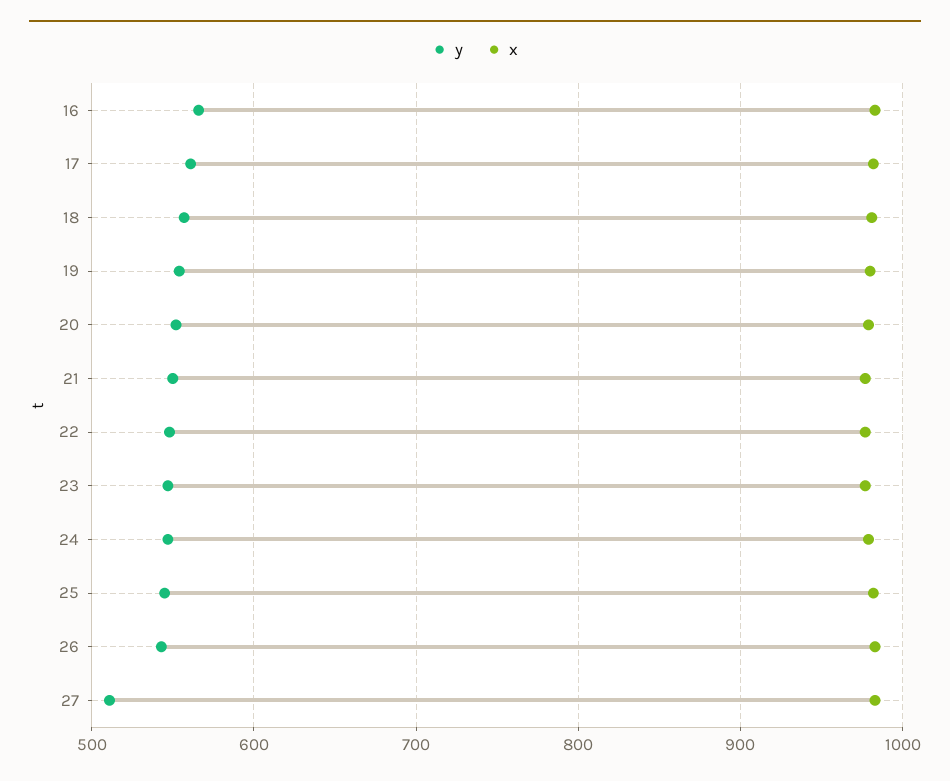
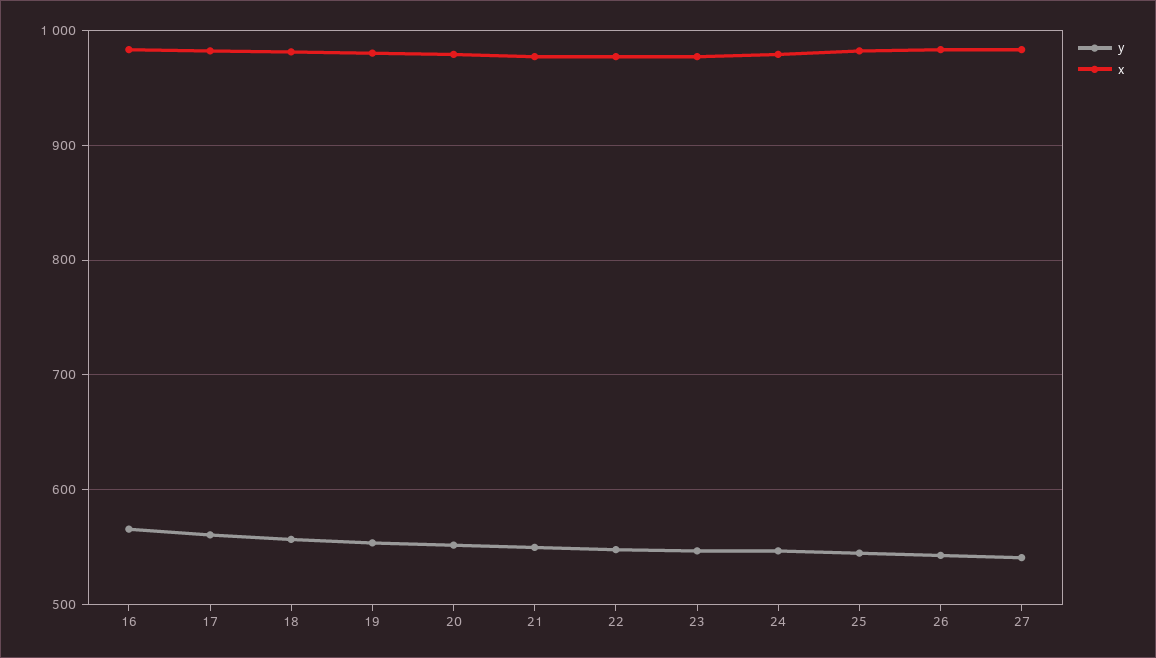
  {
    "y": {
      "16": 570,
      "17": 560,
      "18": 560,
      "19": 550,
      "20": 550,
      "21": 550,
      "22": 550,
      "23": 550,
      "24": 550,
      "25": 550,
      "26": 540,
-     "27": 510
+     "27": 540
    },
    "x": {
      "16": 980,
      "17": 980,
      "18": 980,
      "19": 980,
      "20": 980,
      "21": 980,
      "22": 980,
      "23": 980,
      "24": 980,
      "25": 980,
      "26": 980,
      "27": 980
    }
  }

